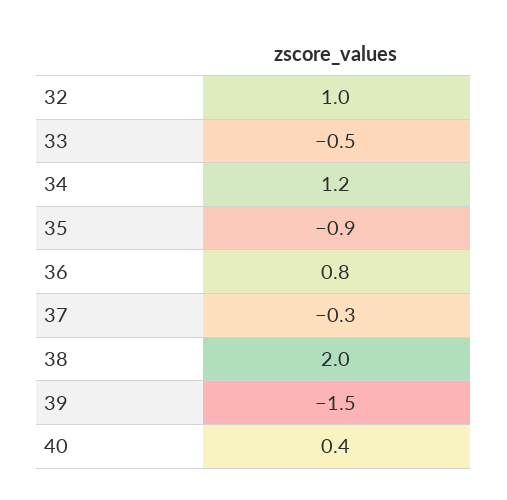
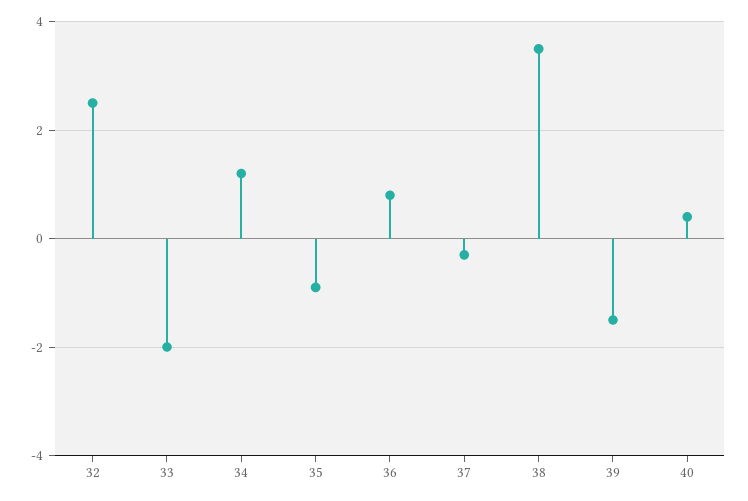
  {
-   "32": 1,
+   "32": 2.5,
-   "33": -0.5,
+   "33": -2,
    "34": 1.2,
    "35": -0.9,
    "36": 0.8,
    "37": -0.3,
-   "38": 2,
+   "38": 3.5,
    "39": -1.5,
    "40": 0.4
  }

